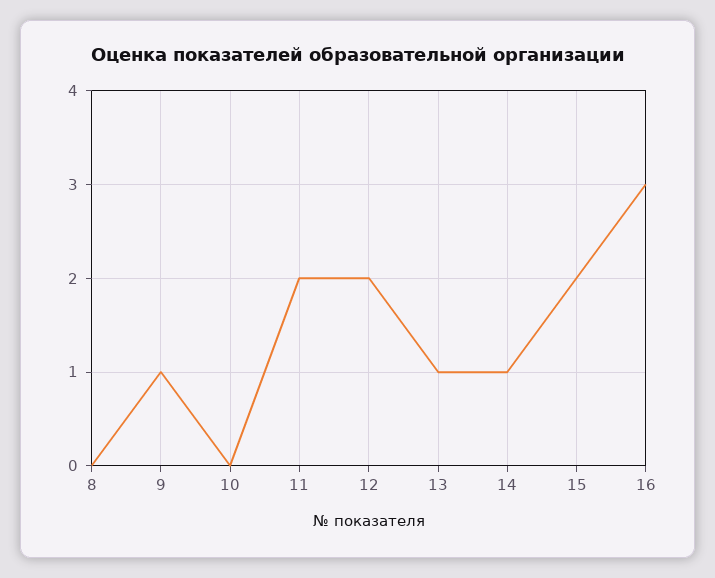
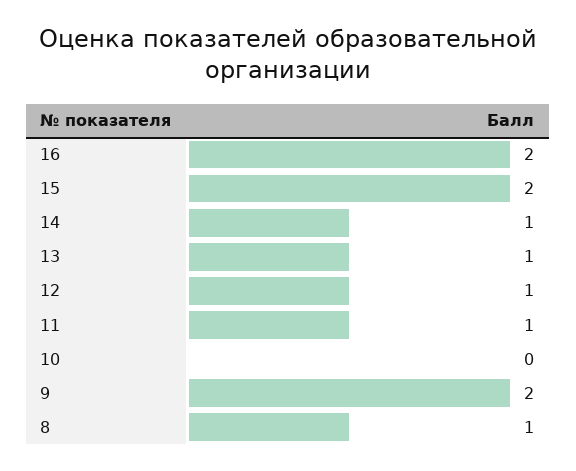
  {
-   "8": 0,
+   "8": 1,
-   "9": 1,
+   "9": 2,
    "10": 0,
-   "11": 2,
+   "11": 1,
-   "12": 2,
+   "12": 1,
    "13": 1,
    "14": 1,
    "15": 2,
-   "16": 3
+   "16": 2
  }

